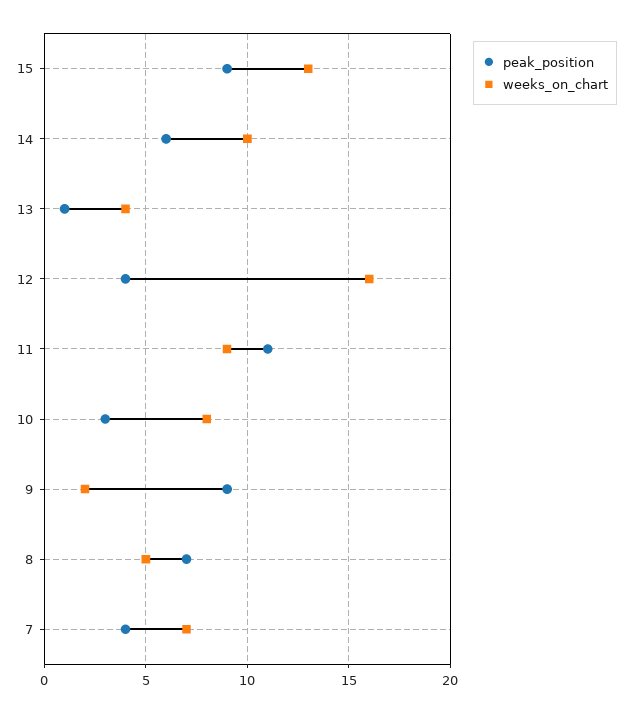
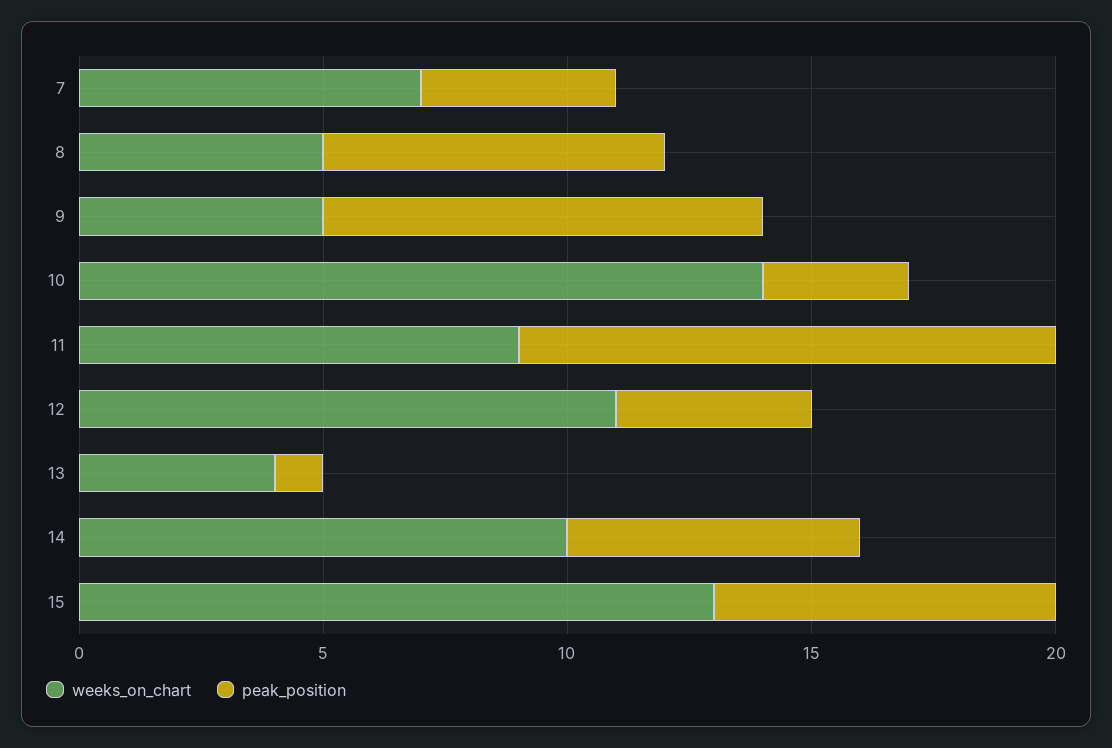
  {
    "peak_position": {
-     "15": 9,
+     "15": 7,
      "14": 6,
      "13": 1,
      "12": 4,
      "11": 11,
      "10": 3,
      "9": 9,
      "8": 7,
      "7": 4
    },
    "weeks_on_chart": {
      "15": 13,
      "14": 10,
      "13": 4,
-     "12": 16,
+     "12": 11,
      "11": 9,
-     "10": 8,
+     "10": 14,
-     "9": 2,
+     "9": 5,
      "8": 5,
      "7": 7
    }
  }

